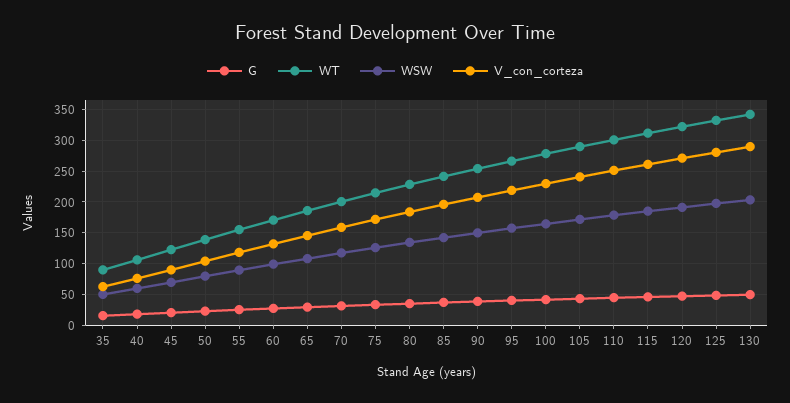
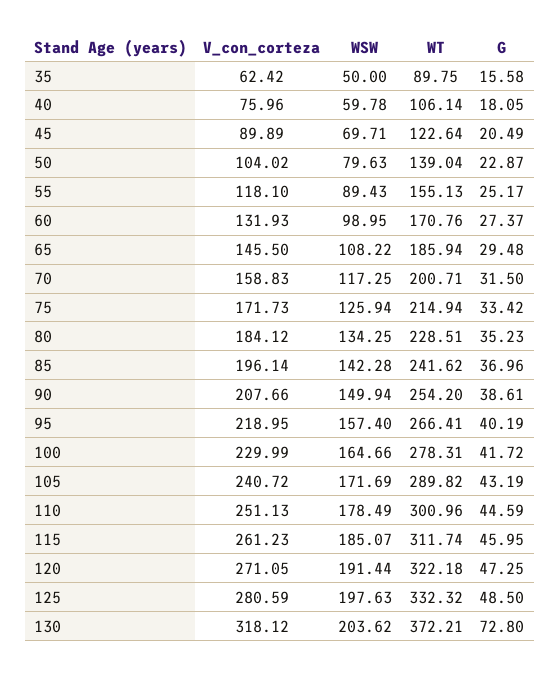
  {
    "G": {
      "35": 15.58,
      "40": 18.05,
      "45": 20.49,
      "50": 22.87,
      "55": 25.17,
      "60": 27.37,
      "65": 29.48,
      "70": 31.5,
      "75": 33.42,
      "80": 35.23,
      "85": 36.96,
      "90": 38.61,
      "95": 40.19,
      "100": 41.72,
      "105": 43.19,
      "110": 44.59,
      "115": 45.95,
      "120": 47.25,
      "125": 48.5,
-     "130": 50
+     "130": 72.8
    },
    "WT": {
      "35": 89.75,
      "40": 106.14,
      "45": 122.64,
      "50": 139.04,
      "55": 155.13,
      "60": 170.76,
      "65": 185.94,
      "70": 200.71,
      "75": 214.94,
      "80": 228.51,
      "85": 241.62,
      "90": 254.2,
      "95": 266.41,
      "100": 278.31,
      "105": 289.82,
      "110": 300.96,
      "115": 311.74,
      "120": 322.18,
      "125": 332.32,
-     "130": 340
+     "130": 372.21
    },
    "WSW": {
      "35": 50,
      "40": 59.78,
      "45": 69.71,
      "50": 79.63,
      "55": 89.43,
      "60": 98.95,
      "65": 108.22,
      "70": 117.25,
      "75": 125.94,
      "80": 134.25,
      "85": 142.28,
      "90": 149.94,
      "95": 157.4,
      "100": 164.66,
      "105": 171.69,
      "110": 178.49,
      "115": 185.07,
      "120": 191.44,
      "125": 197.63,
      "130": 203.62
    },
    "V_con_corteza": {
      "35": 62.42,
      "40": 75.96,
      "45": 89.89,
      "50": 104.02,
      "55": 118.1,
      "60": 131.93,
      "65": 145.5,
      "70": 158.83,
      "75": 171.73,
      "80": 184.12,
      "85": 196.14,
      "90": 207.66,
      "95": 218.95,
      "100": 229.99,
      "105": 240.72,
      "110": 251.13,
      "115": 261.23,
      "120": 271.05,
      "125": 280.59,
-     "130": 290
+     "130": 318.12
    }
  }

